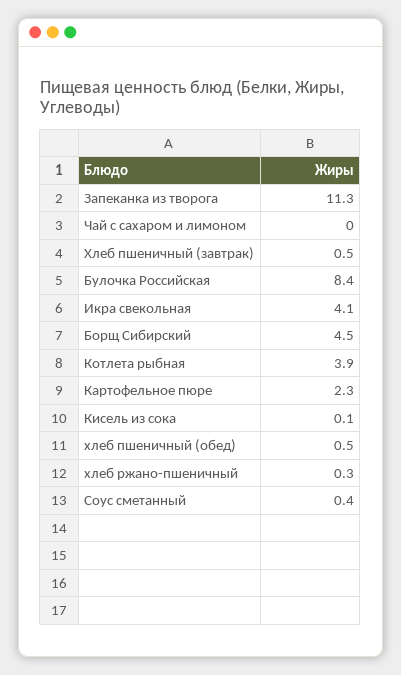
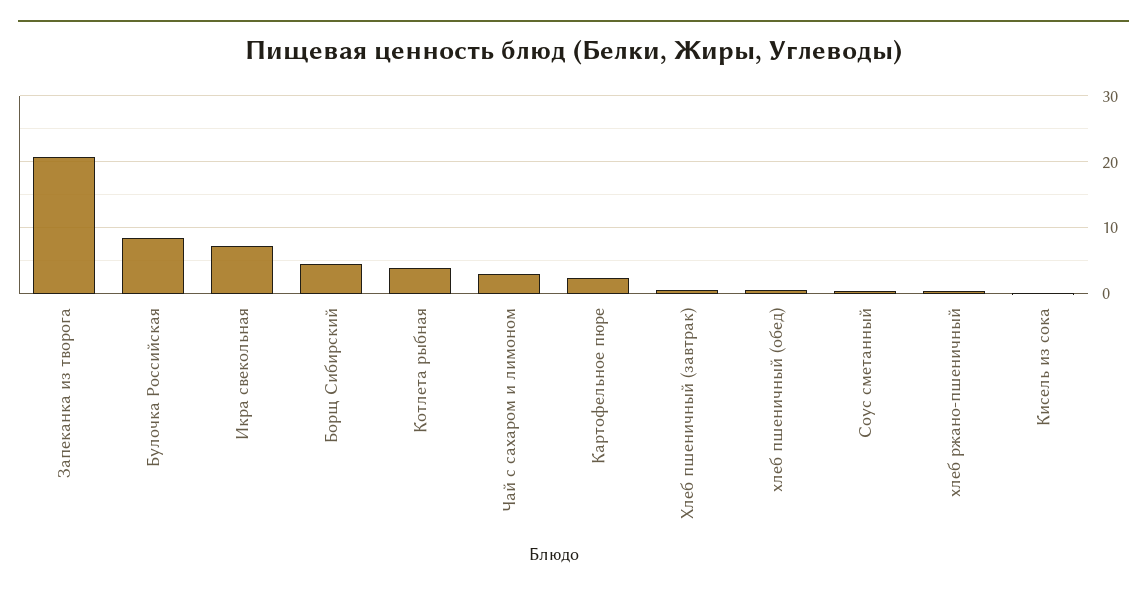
  {
-   "Запеканка из творога": 11.3,
+   "Запеканка из творога": 21,
-   "Чай с сахаром и лимоном": 0,
+   "Чай с сахаром и лимоном": 3,
    "Хлеб пшеничный (завтрак)": 0.5,
    "Булочка Российская": 8.4,
-   "Икра свекольная": 4.1,
+   "Икра свекольная": 7,
    "Борщ Сибирский": 4.5,
    "Котлета рыбная": 3.9,
    "Картофельное пюре": 2.3,
    "Кисель из сока": 0.1,
    "хлеб пшеничный (обед)": 0.5,
    "хлеб ржано-пшеничный": 0.3,
    "Соус сметанный": 0.4
  }

